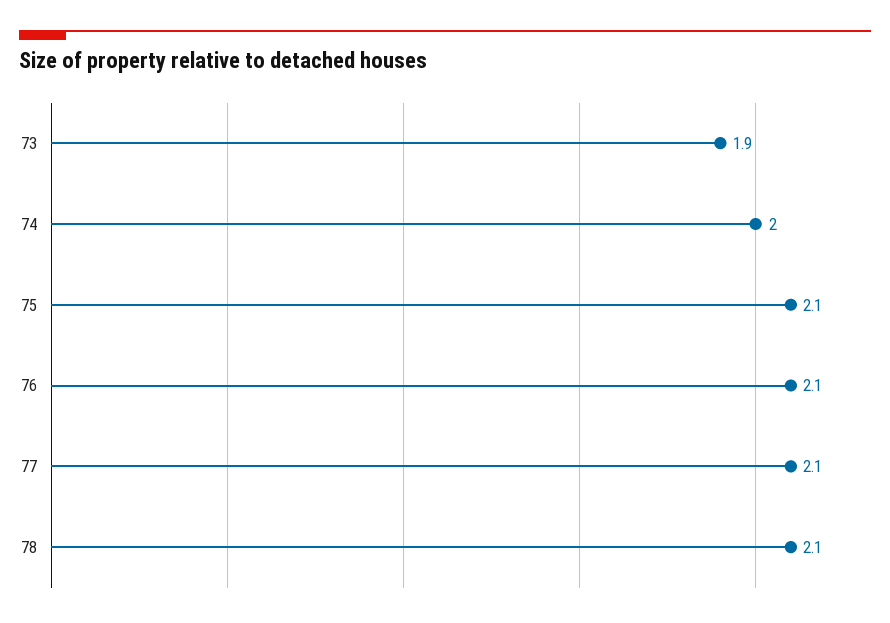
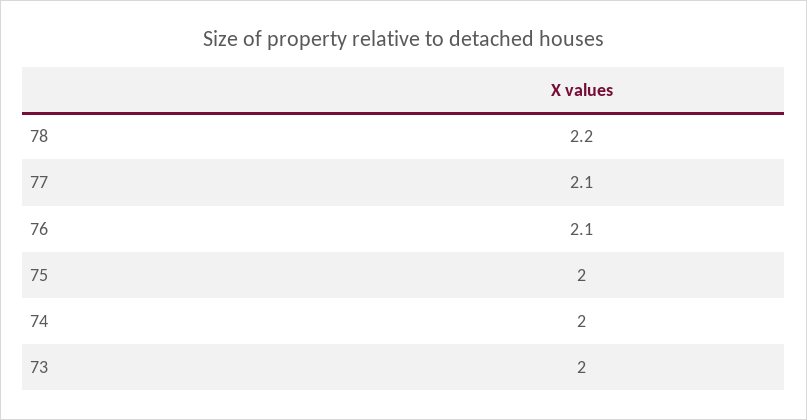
  {
-   "73": 1.9,
+   "73": 2,
    "74": 2,
-   "75": 2.1,
+   "75": 2,
    "76": 2.1,
    "77": 2.1,
-   "78": 2.1
+   "78": 2.2
  }

